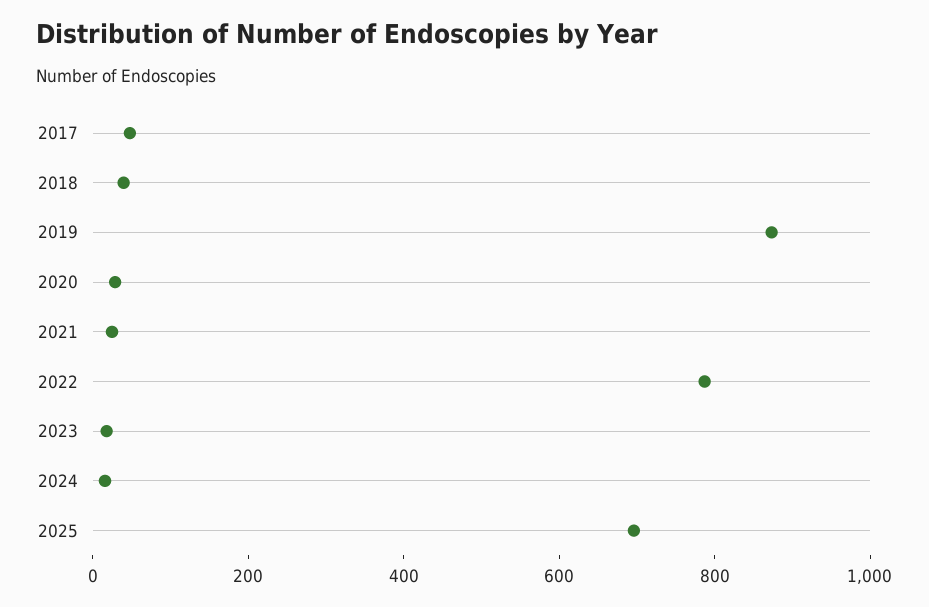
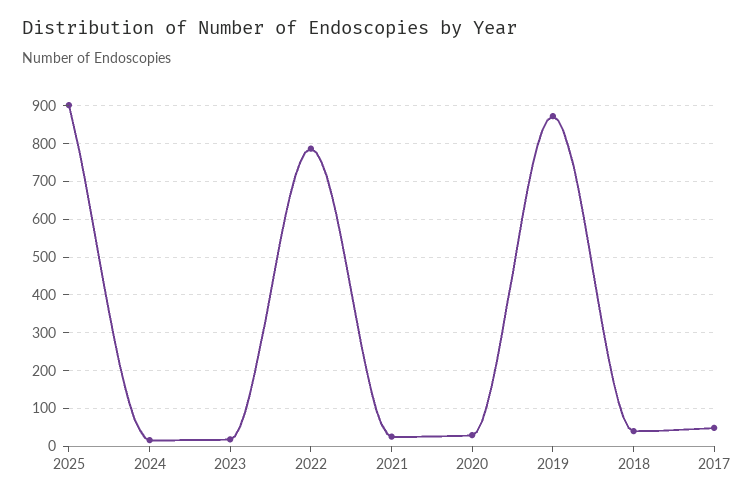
  {
    "2017": 40,
    "2018": 40,
    "2019": 880,
    "2020": 20,
    "2021": 20,
    "2022": 780,
    "2023": 20,
    "2024": 20,
-   "2025": 700
+   "2025": 900
  }

